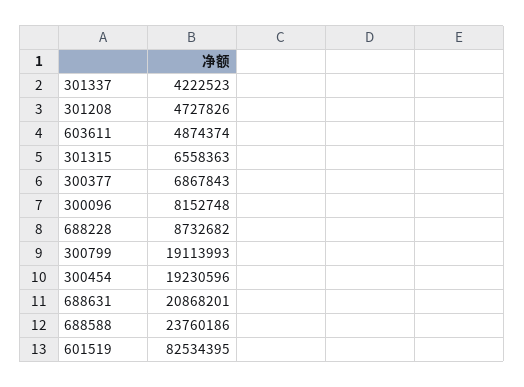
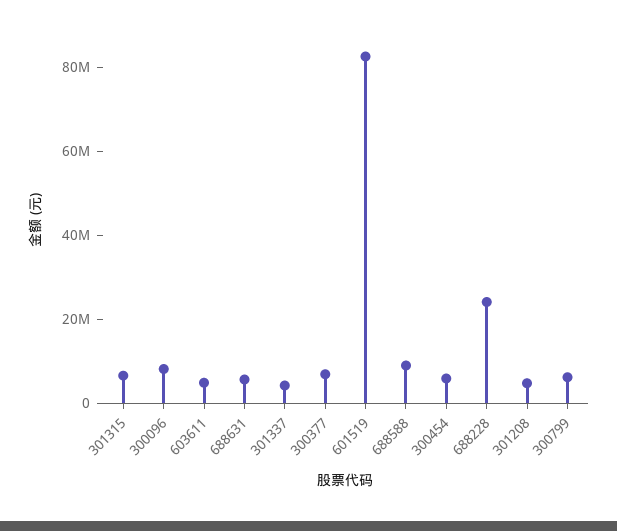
  {
    "301337": 4222523,
    "301208": 4727826,
    "603611": 4874374,
    "301315": 6558363,
    "300377": 6867843,
    "300096": 8152748,
-   "688228": 8732682,
+   "688228": 25000000,
-   "300799": 19113993,
+   "300799": 5000000,
-   "300454": 19230596,
+   "300454": 5000000,
-   "688631": 20868201,
+   "688631": 5000000,
-   "688588": 23760186,
+   "688588": 10000000,
    "601519": 82534395
  }

